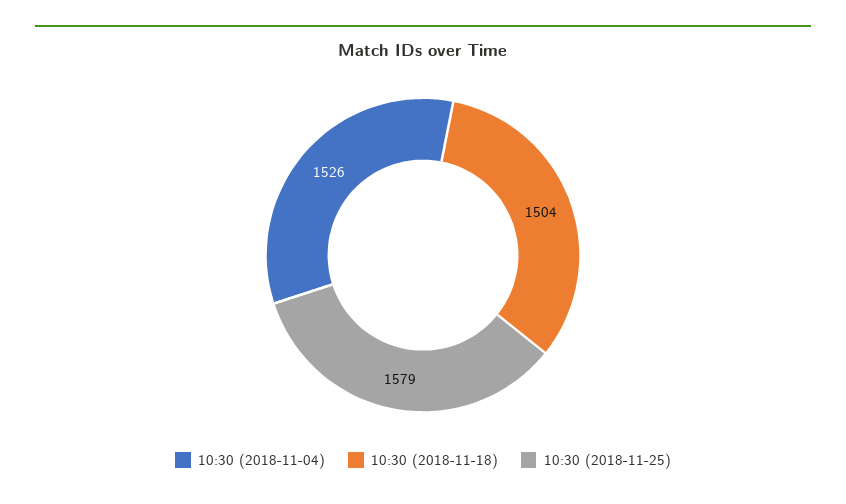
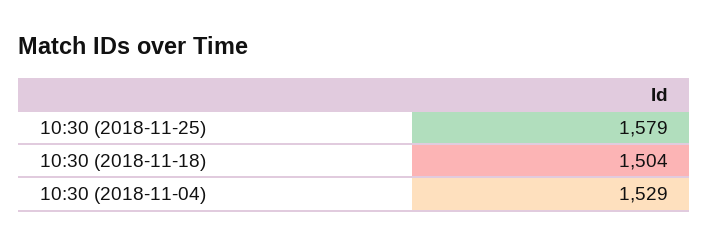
  {
-   "10:30 (2018-11-04)": 1526,
+   "10:30 (2018-11-04)": 1529,
    "10:30 (2018-11-18)": 1504,
    "10:30 (2018-11-25)": 1579
  }

